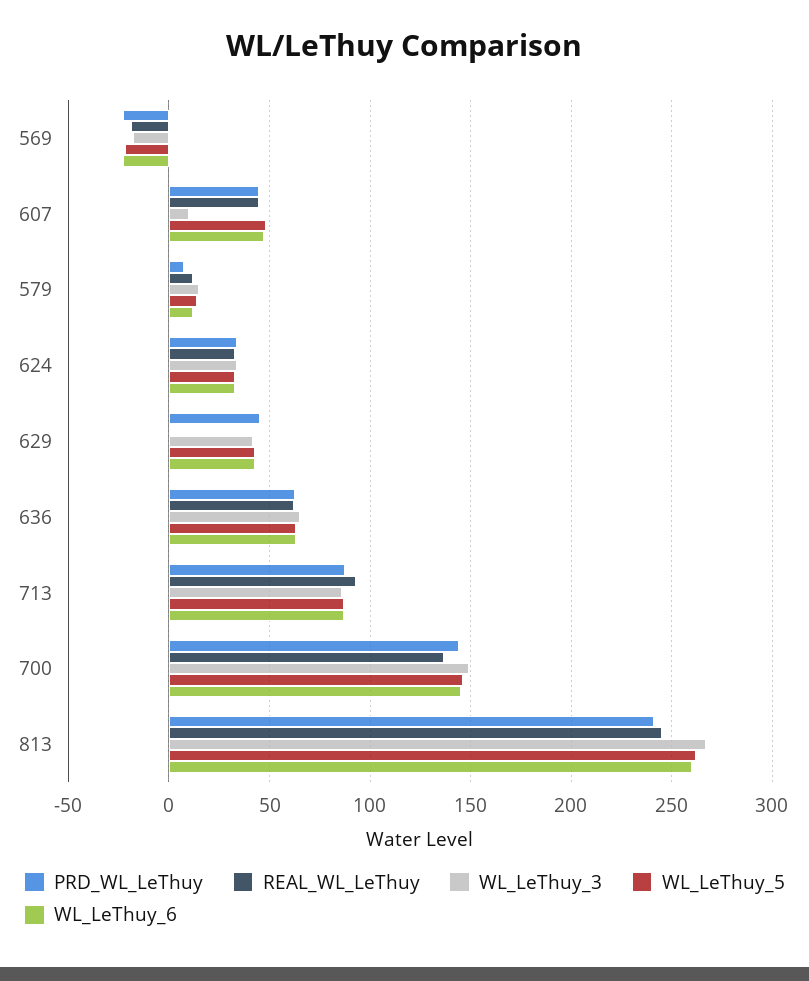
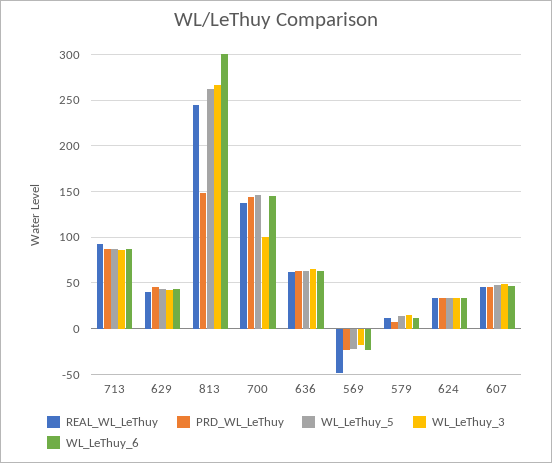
  {
    "PRD_WL_LeThuy": {
      "569": -25,
      "607": 45,
      "579": 10,
      "624": 35,
      "629": 45,
      "636": 65,
      "713": 90,
      "700": 145,
-     "813": 240
+     "813": 150
    },
    "REAL_WL_LeThuy": {
-     "569": -20,
+     "569": -50,
      "607": 45,
      "579": 10,
      "624": 35,
-     "629": 0,
+     "629": 40,
      "636": 60,
      "713": 95,
      "700": 135,
      "813": 245
    },
    "WL_LeThuy_3": {
      "569": -20,
-     "607": 10,
+     "607": 50,
      "579": 15,
      "624": 35,
      "629": 40,
      "636": 65,
      "713": 85,
-     "700": 150,
+     "700": 100,
      "813": 265
    },
    "WL_LeThuy_5": {
      "569": -20,
      "607": 50,
      "579": 15,
      "624": 35,
      "629": 45,
      "636": 65,
      "713": 85,
      "700": 145,
      "813": 260
    },
    "WL_LeThuy_6": {
      "569": -25,
      "607": 45,
      "579": 10,
      "624": 35,
      "629": 45,
      "636": 65,
      "713": 85,
      "700": 145,
-     "813": 260
+     "813": 300
    }
  }

